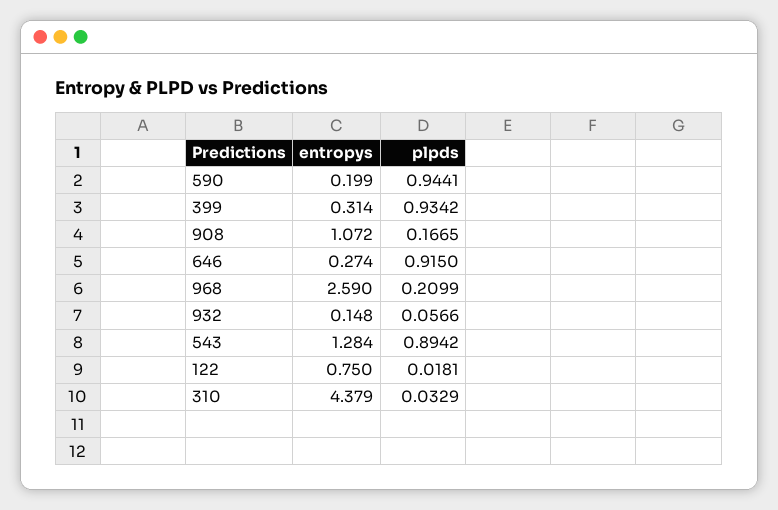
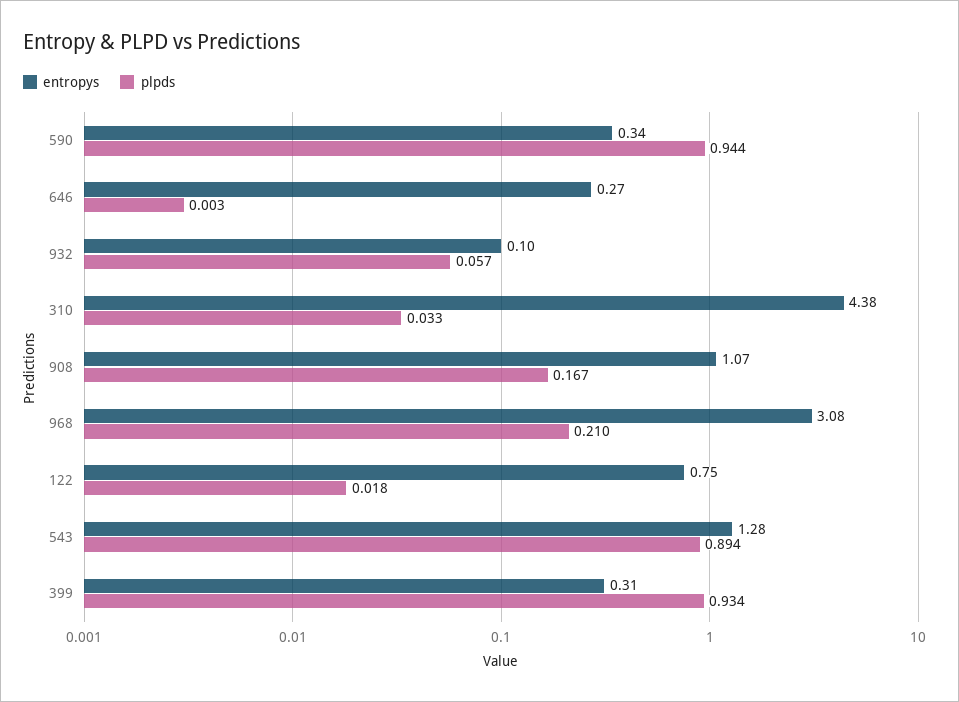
  {
    "entropys": {
-     "590": 0.199,
+     "590": 0.34,
      "399": 0.314,
      "908": 1.072,
      "646": 0.274,
-     "968": 2.59,
+     "968": 3.08,
-     "932": 0.148,
+     "932": 0.1,
      "543": 1.284,
      "122": 0.75,
      "310": 4.379
    },
    "plpds": {
      "590": 0.9441,
      "399": 0.9342,
      "908": 0.1665,
-     "646": 0.915,
+     "646": 0.003,
      "968": 0.2099,
      "932": 0.0566,
      "543": 0.8942,
      "122": 0.0181,
      "310": 0.0329
    }
  }

